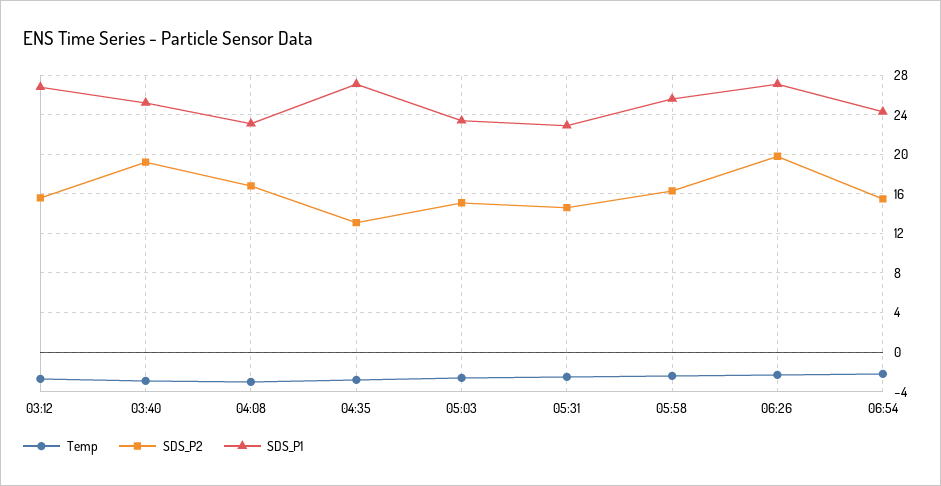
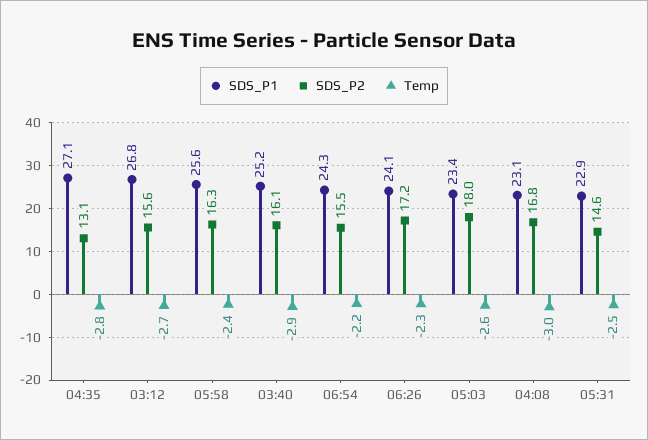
  {
    "Temp": {
      "03:12": -2.7,
      "03:40": -2.9,
      "04:08": -3,
      "04:35": -2.8,
      "05:03": -2.6,
      "05:31": -2.5,
      "05:58": -2.4,
      "06:26": -2.3,
      "06:54": -2.2
    },
    "SDS_P2": {
      "03:12": 15.6,
-     "03:40": 19,
+     "03:40": 16.1,
      "04:08": 16.8,
      "04:35": 13.1,
-     "05:03": 15,
+     "05:03": 18,
      "05:31": 14.6,
      "05:58": 16.3,
-     "06:26": 20,
+     "06:26": 17.2,
      "06:54": 15.5
    },
    "SDS_P1": {
      "03:12": 26.8,
      "03:40": 25.2,
      "04:08": 23.1,
      "04:35": 27.1,
      "05:03": 23.4,
      "05:31": 22.9,
      "05:58": 25.6,
-     "06:26": 27,
+     "06:26": 24.1,
      "06:54": 24.3
    }
  }

